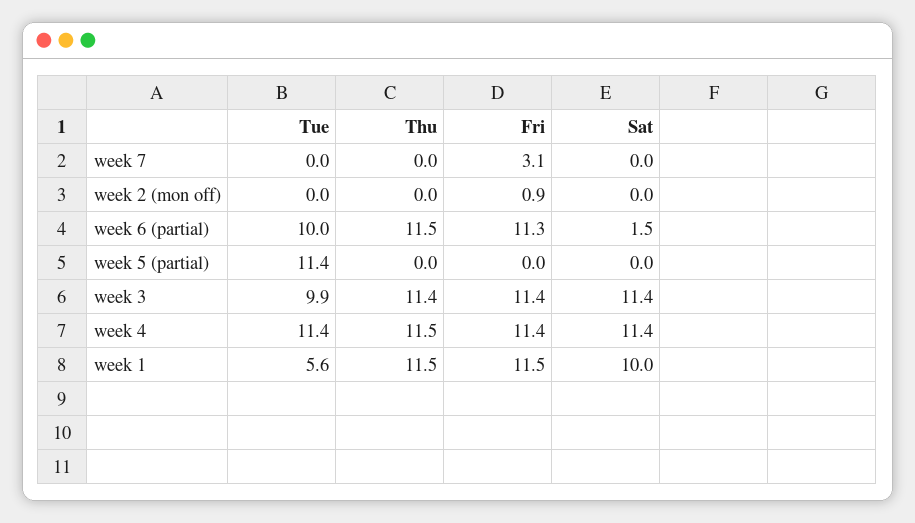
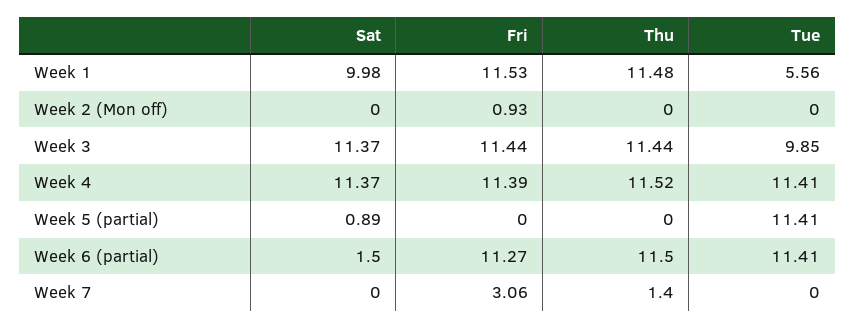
  {
    "Tue": {
      "week 7": 0,
      "week 2 (mon off)": 0,
-     "week 6 (partial)": 10,
+     "week 6 (partial)": 11.41,
      "week 5 (partial)": 11.41,
      "week 3": 9.85,
      "week 4": 11.41,
      "week 1": 5.56
    },
    "Thu": {
-     "week 7": 0,
+     "week 7": 1.4,
      "week 2 (mon off)": 0,
      "week 6 (partial)": 11.5,
      "week 5 (partial)": 0,
      "week 3": 11.44,
      "week 4": 11.52,
      "week 1": 11.48
    },
    "Fri": {
      "week 7": 3.06,
      "week 2 (mon off)": 0.93,
      "week 6 (partial)": 11.27,
      "week 5 (partial)": 0,
      "week 3": 11.44,
      "week 4": 11.39,
      "week 1": 11.53
    },
    "Sat": {
      "week 7": 0,
      "week 2 (mon off)": 0,
      "week 6 (partial)": 1.5,
-     "week 5 (partial)": 0,
+     "week 5 (partial)": 0.89,
      "week 3": 11.37,
      "week 4": 11.37,
      "week 1": 9.98
    }
  }

